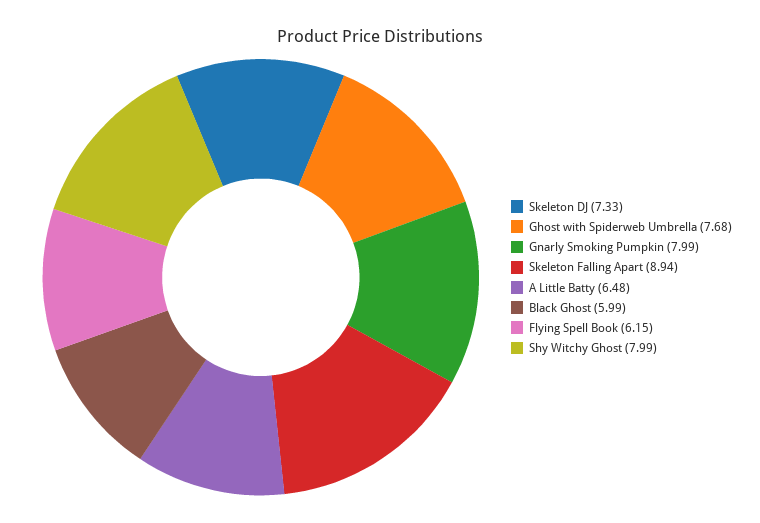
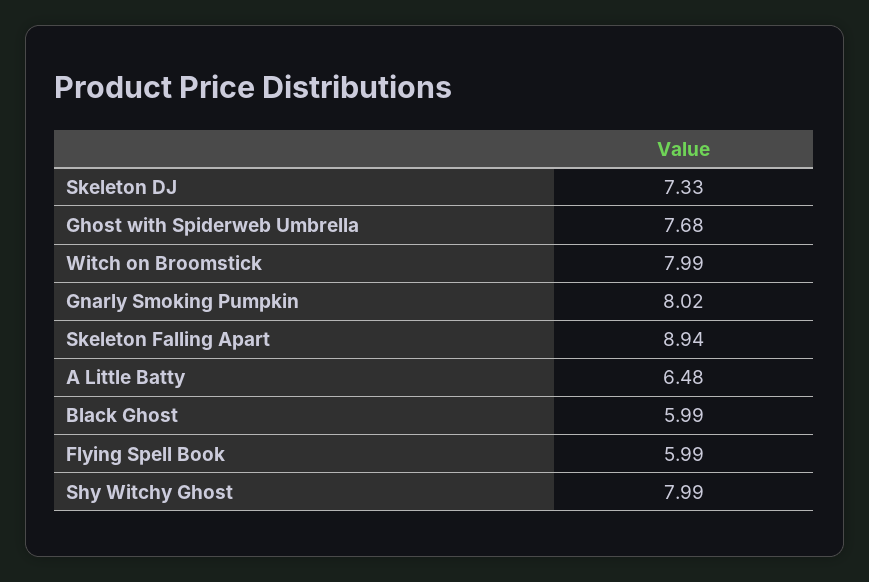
  {
    "Skeleton DJ": 7.33,
    "Ghost with Spiderweb Umbrella": 7.68,
-   "Gnarly Smoking Pumpkin": 7.99,
+   "Gnarly Smoking Pumpkin": 8.02,
    "Skeleton Falling Apart": 8.94,
    "A Little Batty": 6.48,
    "Black Ghost": 5.99,
-   "Flying Spell Book": 6.15,
+   "Flying Spell Book": 5.99,
-   "Shy Witchy Ghost": 7.99
+   "Shy Witchy Ghost": 7.99,
+   "Witch on Broomstick": 7.99
  }

